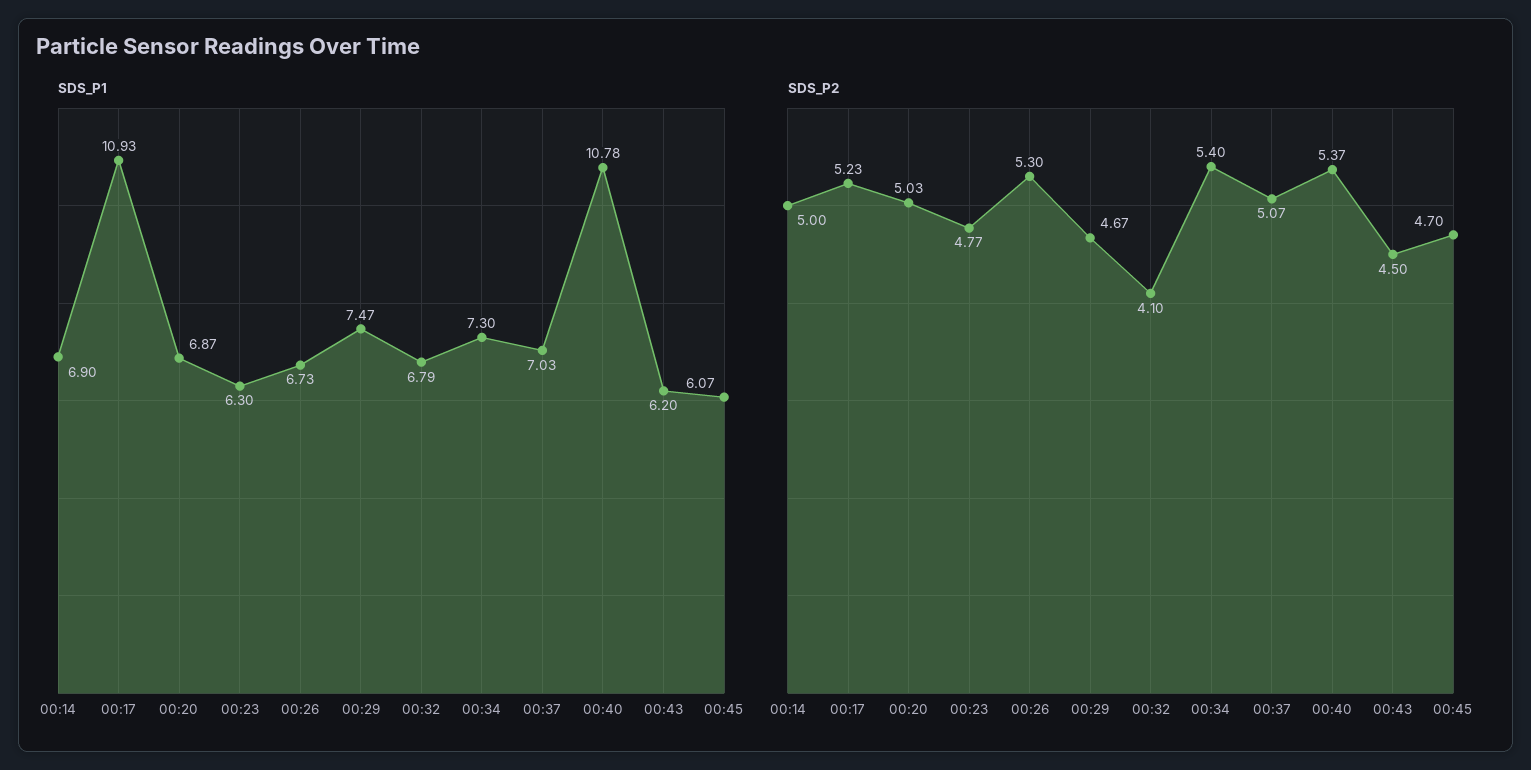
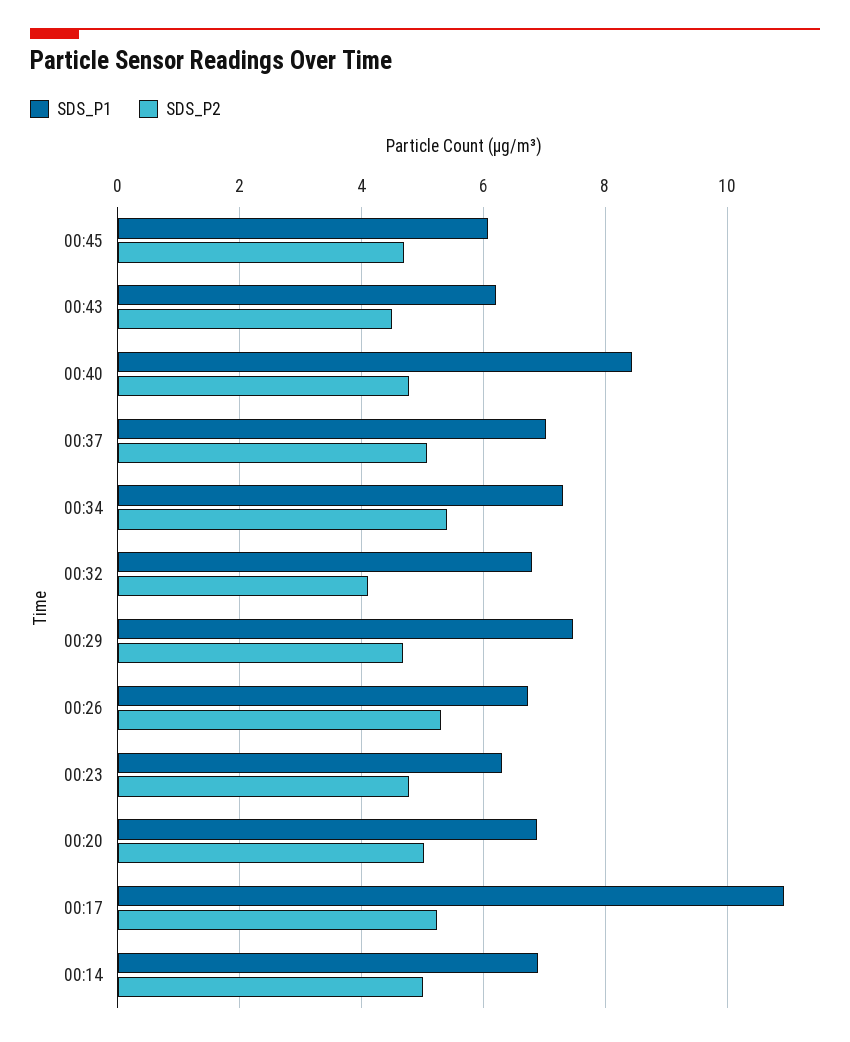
  {
    "SDS_P1": {
      "00:14": 6.9,
      "00:17": 10.93,
      "00:20": 6.87,
      "00:23": 6.3,
      "00:26": 6.73,
      "00:29": 7.47,
      "00:32": 6.79,
      "00:34": 7.3,
      "00:37": 7.03,
-     "00:40": 10.78,
+     "00:40": 8.4,
      "00:43": 6.2,
      "00:45": 6.07
    },
    "SDS_P2": {
      "00:14": 5,
      "00:17": 5.23,
      "00:20": 5.03,
      "00:23": 4.77,
      "00:26": 5.3,
      "00:29": 4.67,
      "00:32": 4.1,
      "00:34": 5.4,
      "00:37": 5.07,
-     "00:40": 5.37,
+     "00:40": 4.8,
      "00:43": 4.5,
      "00:45": 4.7
    }
  }

